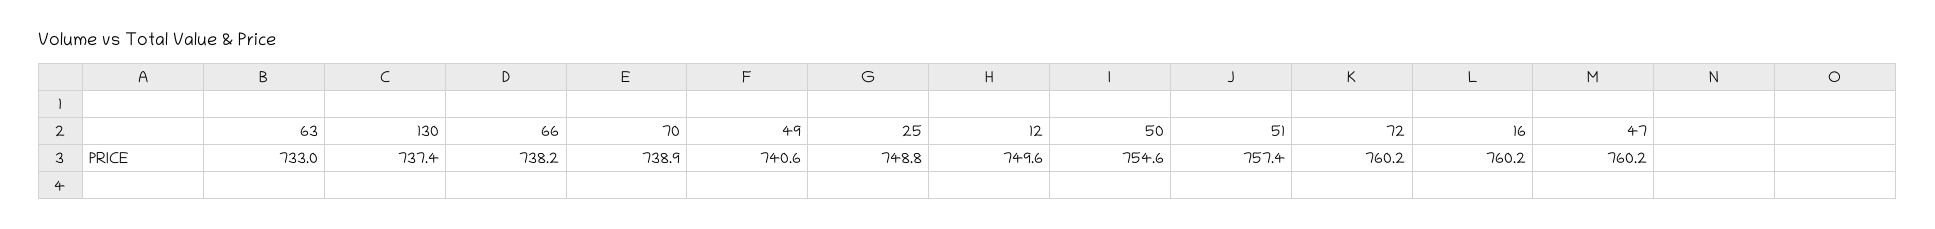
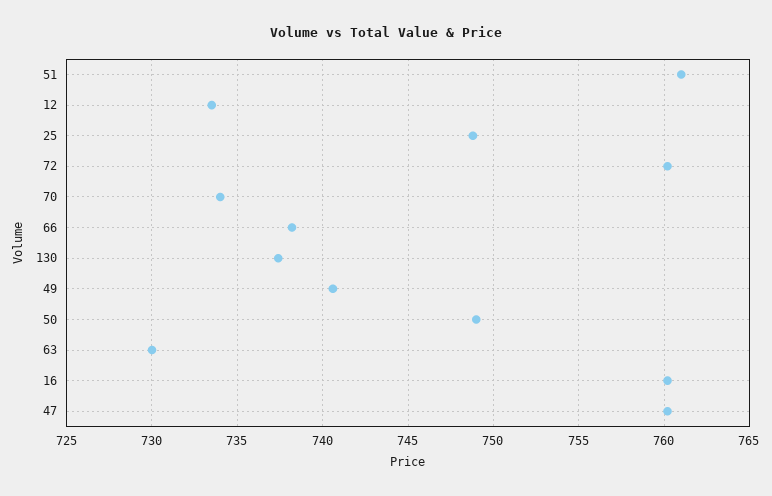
  {
-   "63": 733,
+   "63": 730,
    "130": 737.4,
    "66": 738.2,
-   "70": 738.9,
+   "70": 734,
    "49": 740.6,
    "25": 748.8,
-   "12": 749.6,
+   "12": 733.5,
-   "50": 754.6,
+   "50": 749,
-   "51": 757.4,
+   "51": 761,
    "72": 760.2,
    "16": 760.2,
    "47": 760.2
  }

